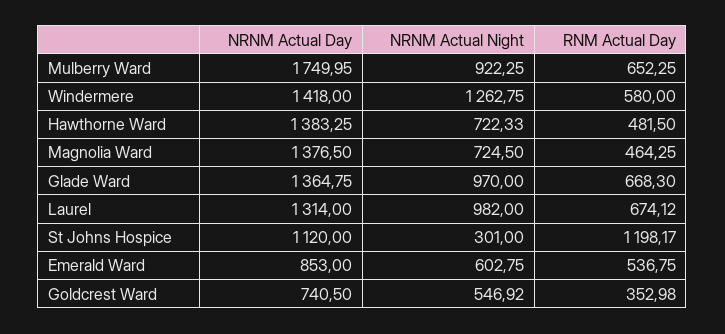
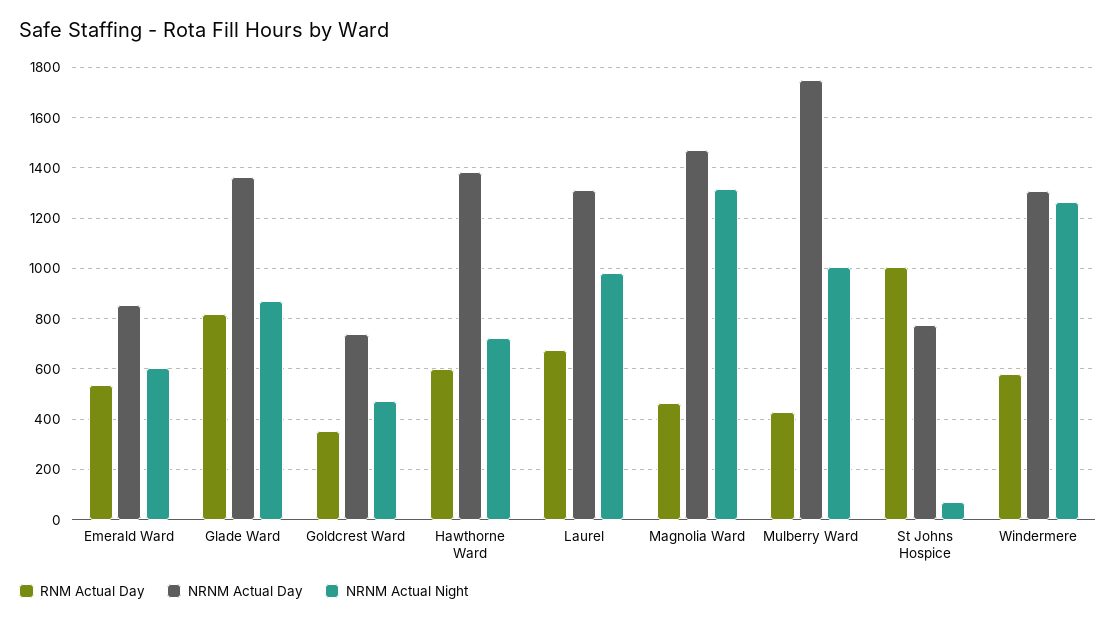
  {
    "NRNM Actual Day": {
      "Mulberry Ward": 1749.95,
-     "Windermere": 1418,
+     "Windermere": 1300,
      "Hawthorne Ward": 1383.25,
-     "Magnolia Ward": 1376.5,
+     "Magnolia Ward": 1475,
      "Glade Ward": 1364.75,
      "Laurel": 1314,
-     "St Johns Hospice": 1120,
+     "St Johns Hospice": 775,
      "Emerald Ward": 853,
      "Goldcrest Ward": 740.5
    },
    "NRNM Actual Night": {
-     "Mulberry Ward": 922.25,
+     "Mulberry Ward": 1000,
      "Windermere": 1262.75,
      "Hawthorne Ward": 722.33,
-     "Magnolia Ward": 724.5,
+     "Magnolia Ward": 1325,
-     "Glade Ward": 970,
+     "Glade Ward": 875,
      "Laurel": 982,
-     "St Johns Hospice": 301,
+     "St Johns Hospice": 75,
      "Emerald Ward": 602.75,
-     "Goldcrest Ward": 546.92
+     "Goldcrest Ward": 475
    },
    "RNM Actual Day": {
-     "Mulberry Ward": 652.25,
+     "Mulberry Ward": 425,
      "Windermere": 580,
-     "Hawthorne Ward": 481.5,
+     "Hawthorne Ward": 600,
      "Magnolia Ward": 464.25,
-     "Glade Ward": 668.3,
+     "Glade Ward": 825,
      "Laurel": 674.12,
-     "St Johns Hospice": 1198.17,
+     "St Johns Hospice": 1000,
      "Emerald Ward": 536.75,
      "Goldcrest Ward": 352.98
    }
  }

